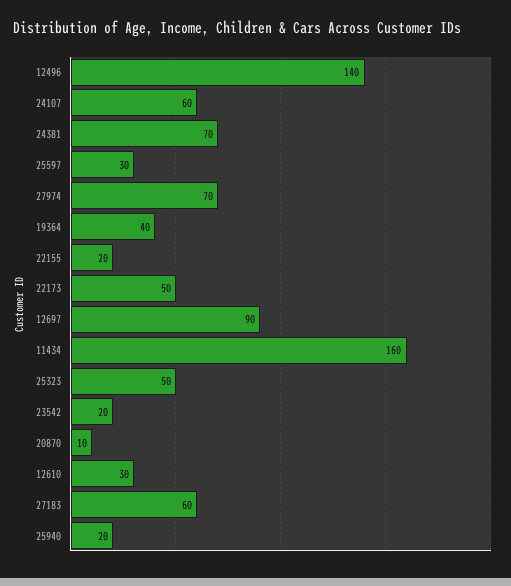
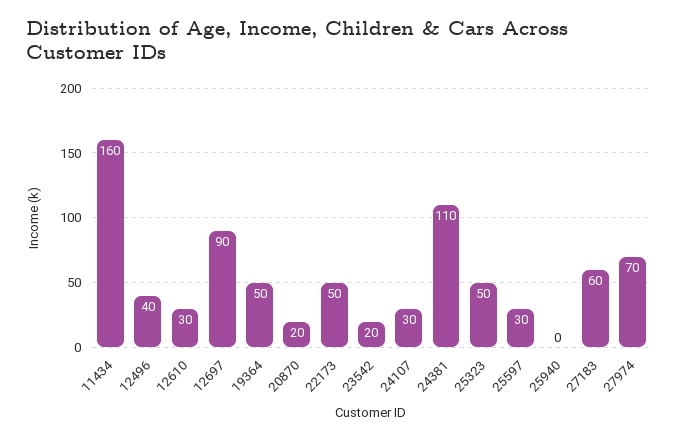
  {
-   "12496": 140,
+   "12496": 40,
-   "24107": 60,
+   "24107": 30,
-   "24381": 70,
+   "24381": 110,
    "25597": 30,
    "27974": 70,
-   "19364": 40,
+   "19364": 50,
-   "22155": 20,
    "22173": 50,
    "12697": 90,
    "11434": 160,
    "25323": 50,
    "23542": 20,
-   "20870": 10,
+   "20870": 20,
    "12610": 30,
    "27183": 60,
-   "25940": 20
+   "25940": 0
  }

